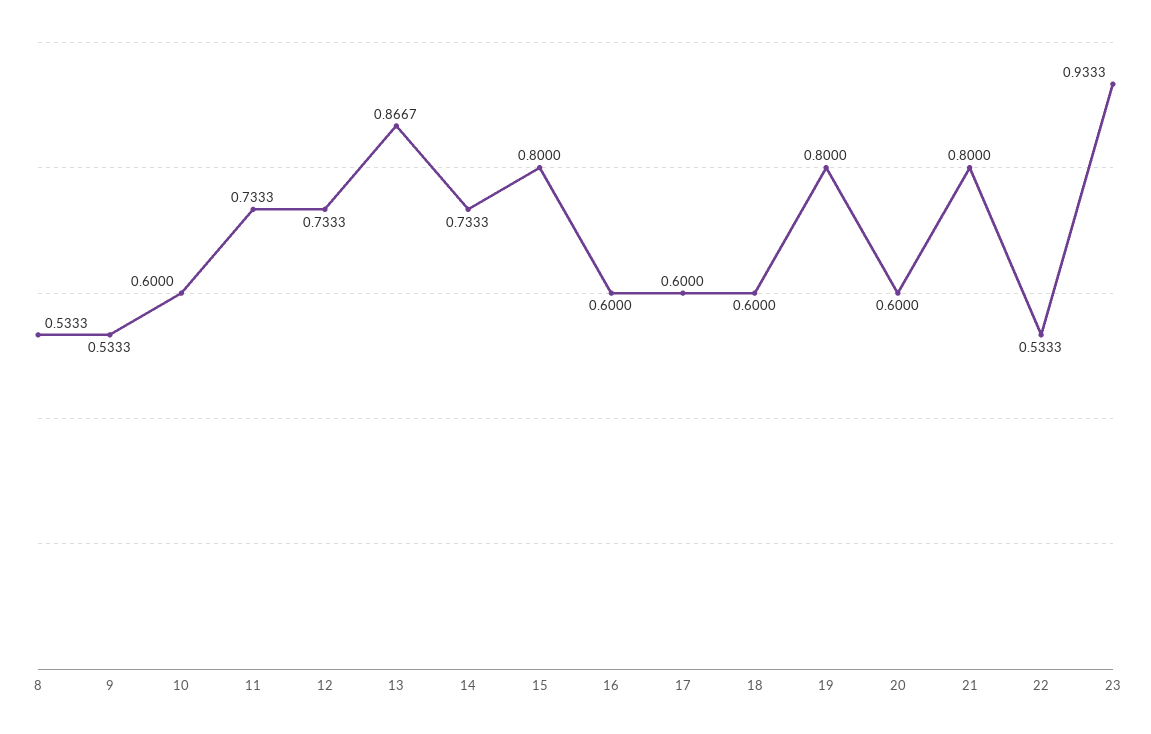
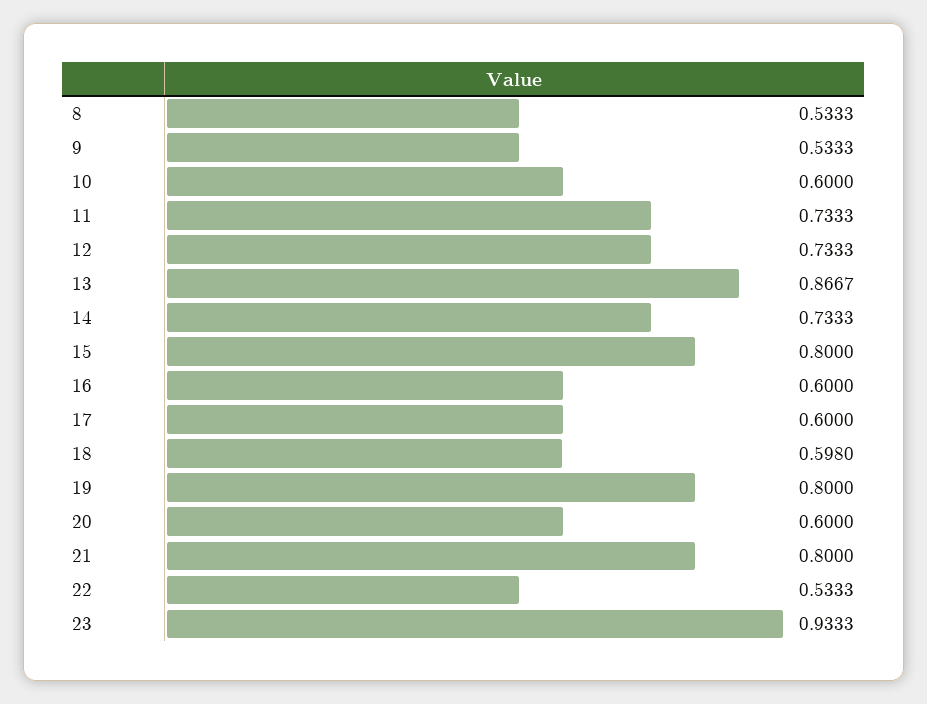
  {
    "8": 0.5333,
    "9": 0.5333,
    "10": 0.6,
    "11": 0.7333,
    "12": 0.7333,
    "13": 0.8667,
    "14": 0.7333,
    "15": 0.8,
    "16": 0.6,
    "17": 0.6,
-   "18": 0.6,
+   "18": 0.598,
    "19": 0.8,
    "20": 0.6,
    "21": 0.8,
    "22": 0.5333,
    "23": 0.9333
  }

